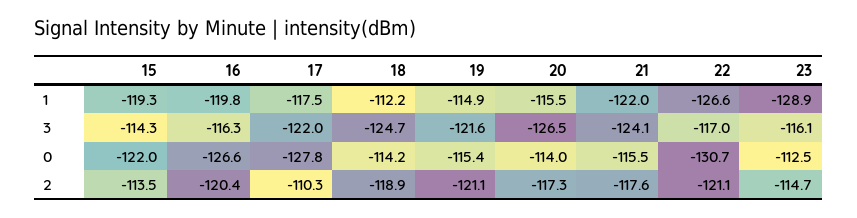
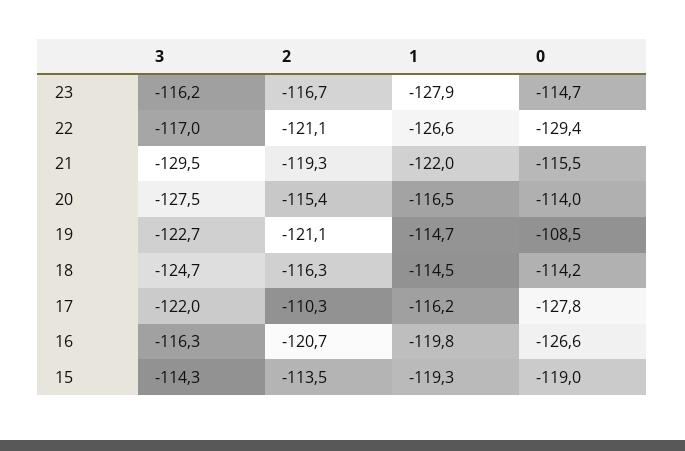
  {
    "15": {
      "1": -119.3,
      "3": -114.3,
-     "0": -122,
+     "0": -119,
      "2": -113.5
    },
    "16": {
      "1": -119.8,
      "3": -116.3,
      "0": -126.6,
-     "2": -120.4
+     "2": -120.7
    },
    "17": {
-     "1": -117.5,
+     "1": -116.2,
      "3": -122,
      "0": -127.8,
      "2": -110.3
    },
    "18": {
-     "1": -112.2,
+     "1": -114.5,
      "3": -124.7,
      "0": -114.2,
-     "2": -118.9
+     "2": -116.3
    },
    "19": {
-     "1": -114.9,
+     "1": -114.7,
-     "3": -121.6,
+     "3": -122.7,
-     "0": -115.4,
+     "0": -108.5,
      "2": -121.1
    },
    "20": {
-     "1": -115.5,
+     "1": -116.5,
-     "3": -126.5,
+     "3": -127.5,
      "0": -114,
-     "2": -117.3
+     "2": -115.4
    },
    "21": {
      "1": -122,
-     "3": -124.1,
+     "3": -129.5,
      "0": -115.5,
-     "2": -117.6
+     "2": -119.3
    },
    "22": {
      "1": -126.6,
      "3": -117,
-     "0": -130.7,
+     "0": -129.4,
      "2": -121.1
    },
    "23": {
-     "1": -128.9,
+     "1": -127.9,
-     "3": -116.1,
+     "3": -116.2,
-     "0": -112.5,
+     "0": -114.7,
-     "2": -114.7
+     "2": -116.7
    }
  }

